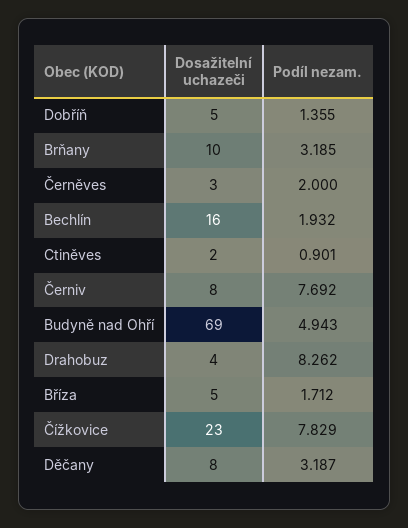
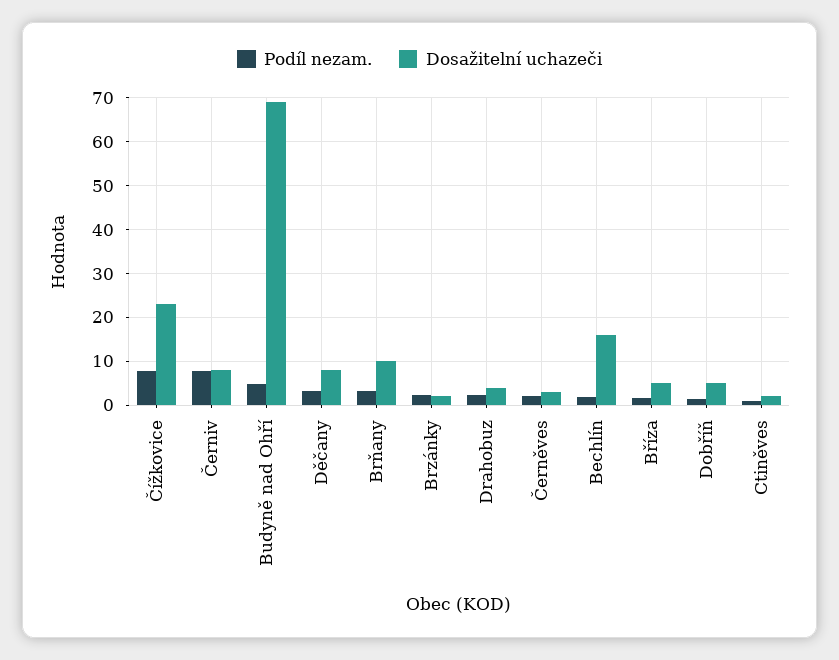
  {
    "Dosažitelní uchazeči": {
      "Dobříň": 5,
      "Brňany": 10,
      "Černěves": 3,
      "Bechlín": 16,
      "Ctiněves": 2,
      "Černiv": 8,
      "Budyně nad Ohří": 69,
      "Drahobuz": 4,
      "Bříza": 5,
      "Čížkovice": 23,
-     "Děčany": 8
+     "Děčany": 8,
+     "Brzánky": 2
    },
    "Podíl nezam.": {
      "Dobříň": 1.355,
      "Brňany": 3.185,
      "Černěves": 2,
      "Bechlín": 1.932,
      "Ctiněves": 0.901,
      "Černiv": 7.692,
      "Budyně nad Ohří": 4.943,
-     "Drahobuz": 8.262,
+     "Drahobuz": 2,
      "Bříza": 1.712,
      "Čížkovice": 7.829,
-     "Děčany": 3.187
+     "Děčany": 3.187,
+     "Brzánky": 2
    }
  }

